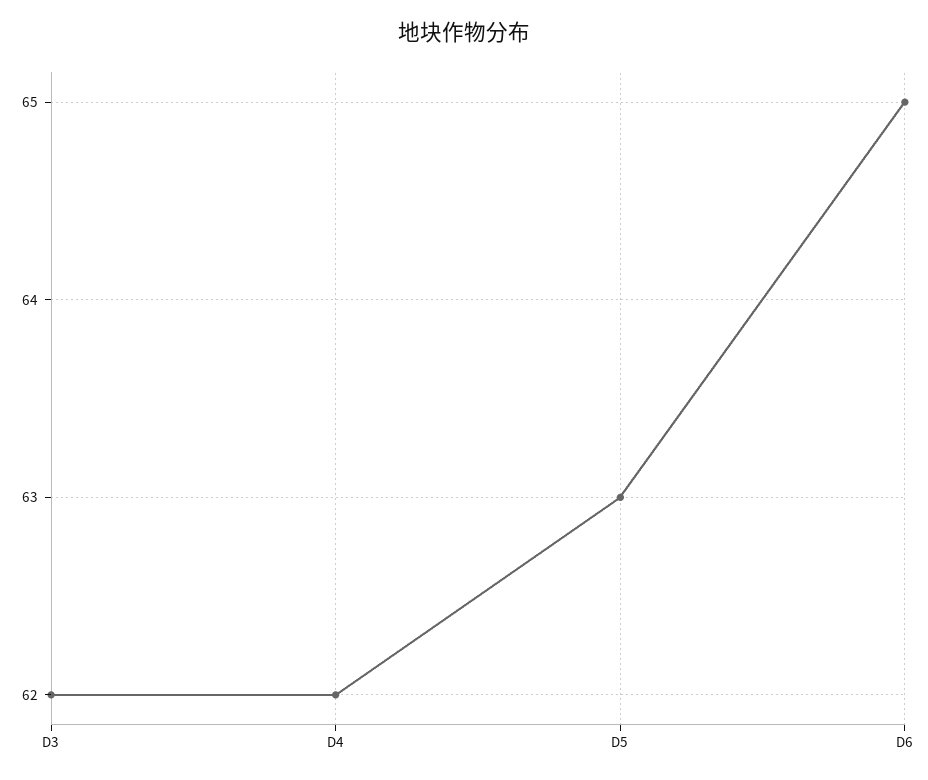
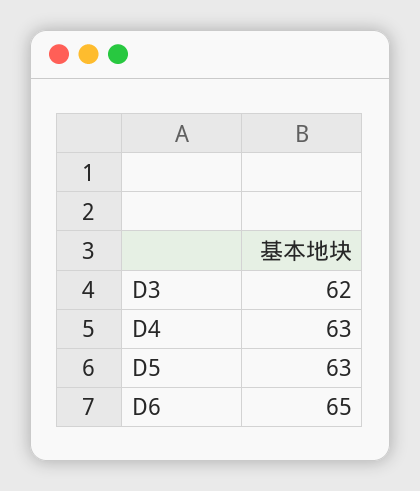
  {
    "D3": 62,
-   "D4": 62,
+   "D4": 63,
    "D5": 63,
    "D6": 65
  }

